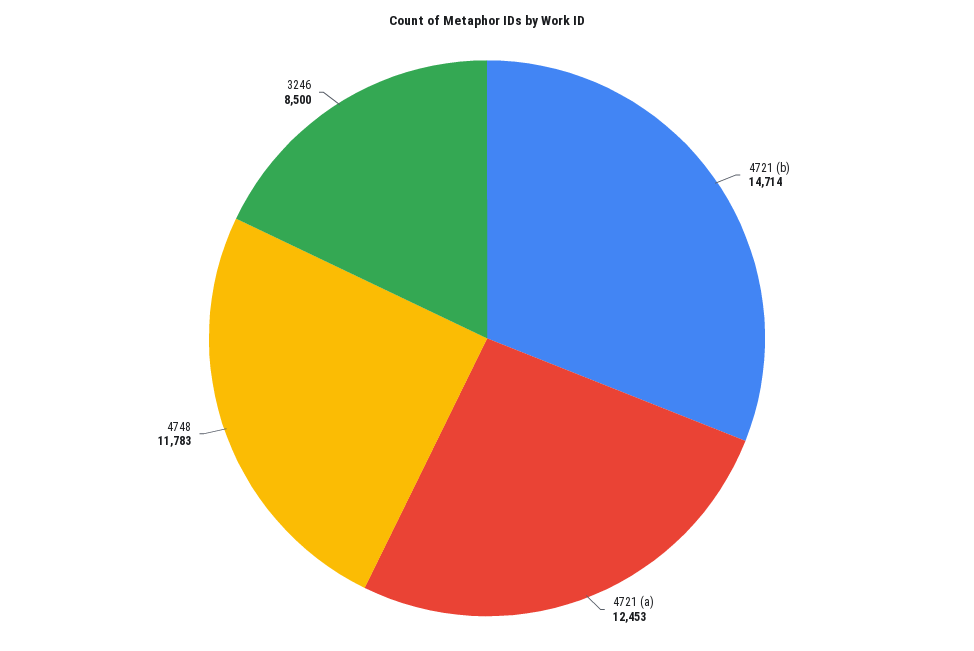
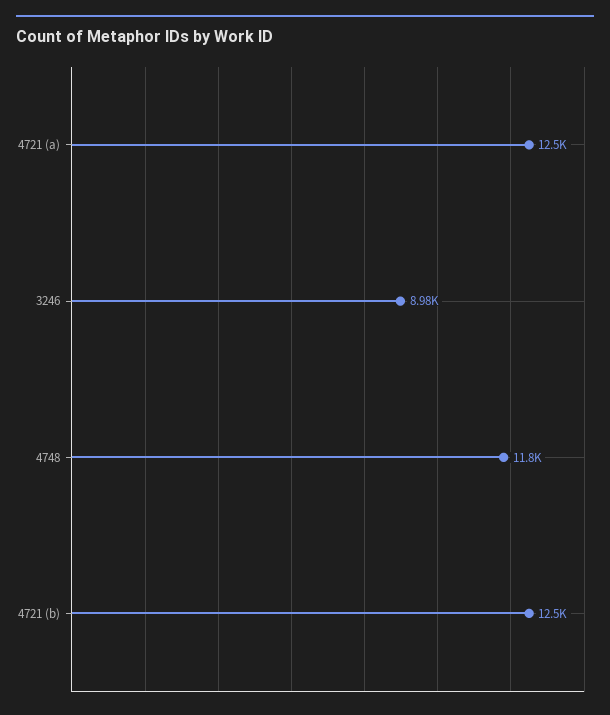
  {
-   "4721 (b)": 14714,
+   "4721 (b)": 12500,
    "4721 (a)": 12453,
    "4748": 11783,
-   "3246": 8500
+   "3246": 8980
  }

